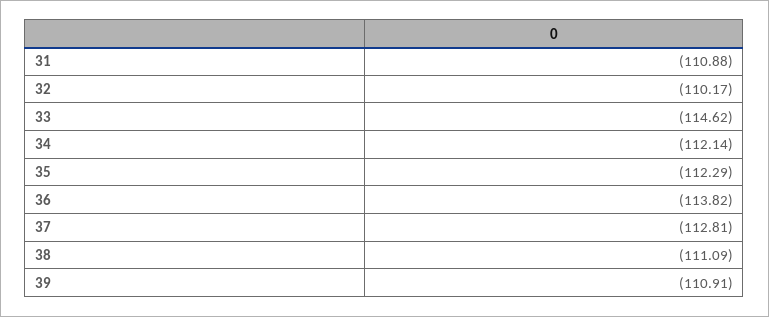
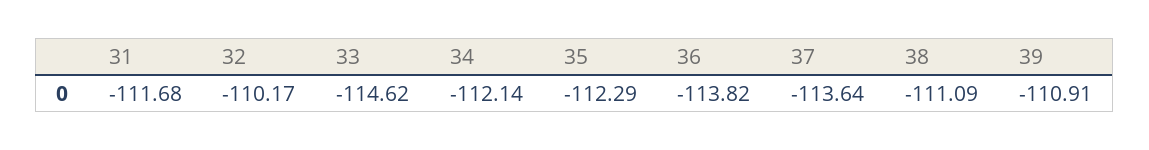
  {
-   "31": -110.88,
+   "31": -111.68,
    "32": -110.17,
    "33": -114.62,
    "34": -112.14,
    "35": -112.29,
    "36": -113.82,
-   "37": -112.81,
+   "37": -113.64,
    "38": -111.09,
    "39": -110.91
  }

